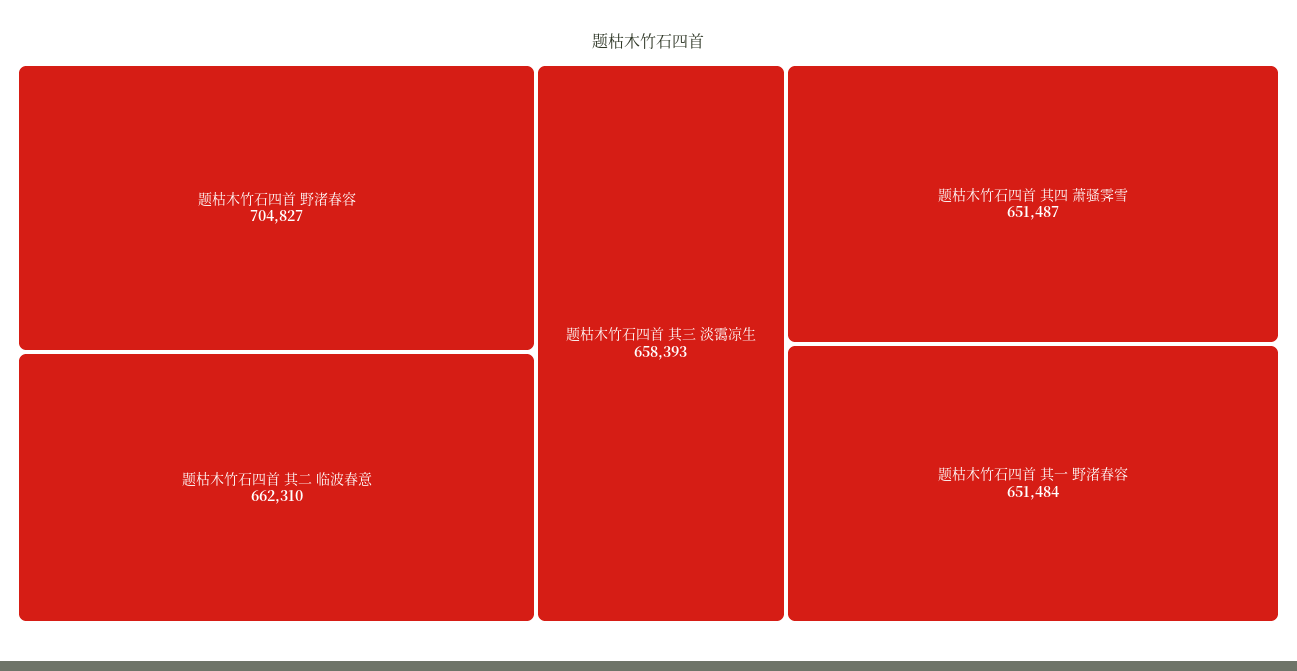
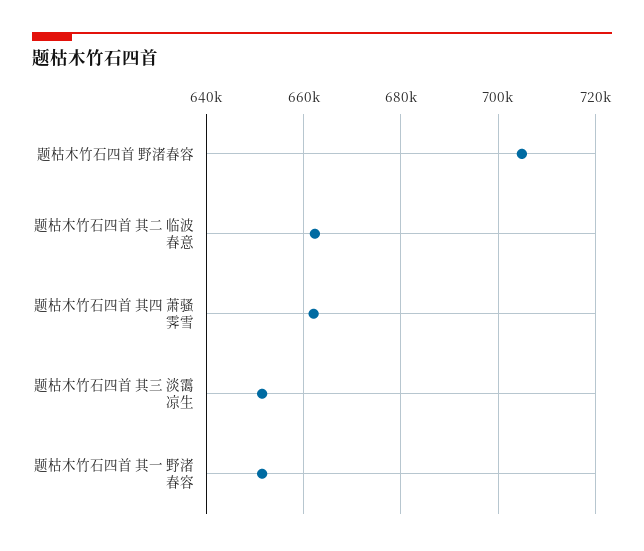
  {
    "题枯木竹石四首 野渚春容": 704827,
    "题枯木竹石四首 其二 临波春意": 662310,
-   "题枯木竹石四首 其三 淡霭凉生": 658393,
+   "题枯木竹石四首 其三 淡霭凉生": 652000,
-   "题枯木竹石四首 其四 萧骚霁雪": 651487,
+   "题枯木竹石四首 其四 萧骚霁雪": 662000,
    "题枯木竹石四首 其一 野渚春容": 651484
  }

